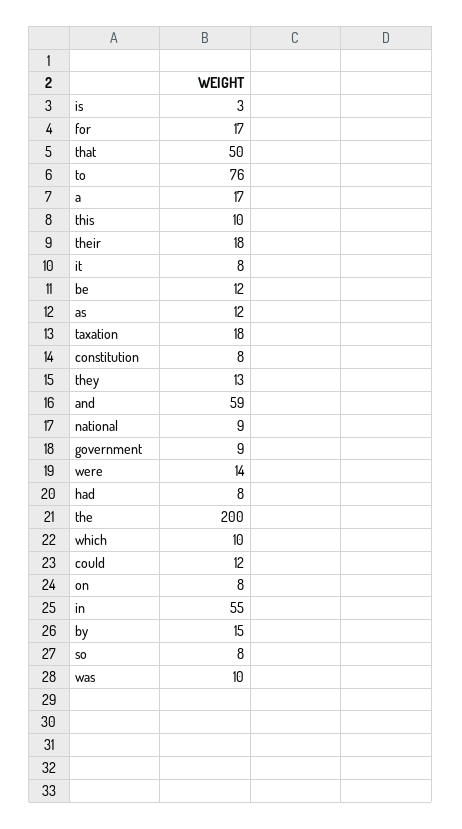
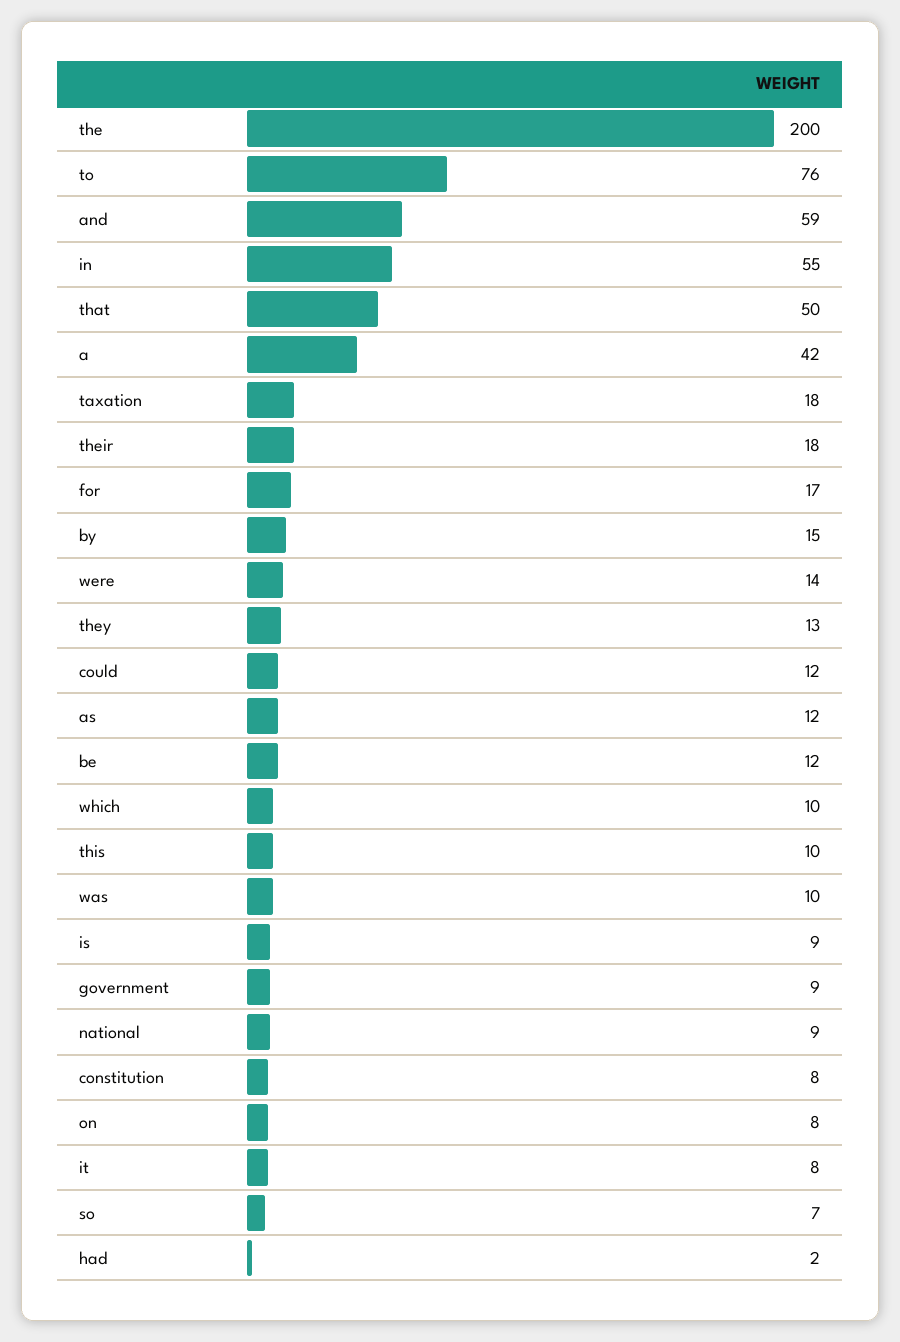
  {
-   "is": 3,
+   "is": 9,
    "for": 17,
    "that": 50,
    "to": 76,
-   "a": 17,
+   "a": 42,
    "this": 10,
    "their": 18,
    "it": 8,
    "be": 12,
    "as": 12,
    "taxation": 18,
    "constitution": 8,
    "they": 13,
    "and": 59,
    "national": 9,
    "government": 9,
    "were": 14,
-   "had": 8,
+   "had": 2,
    "the": 200,
    "which": 10,
    "could": 12,
    "on": 8,
    "in": 55,
    "by": 15,
-   "so": 8,
+   "so": 7,
    "was": 10
  }

